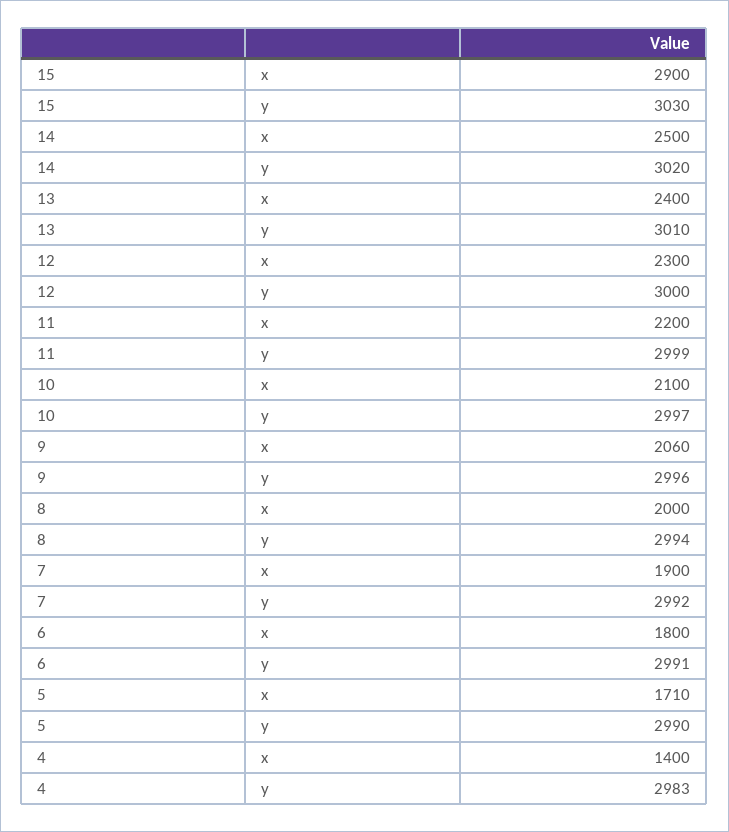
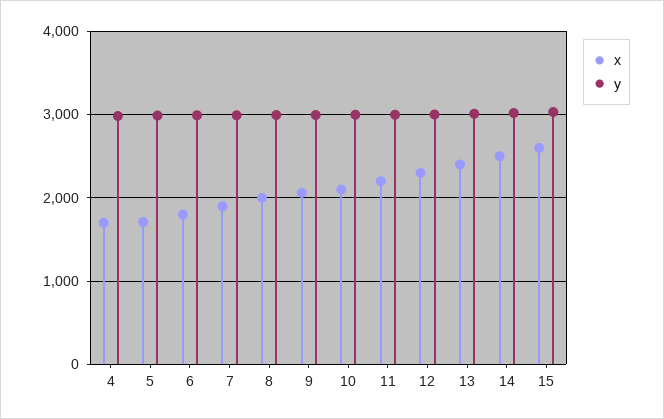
  {
    "x": {
-     "15": 2900,
+     "15": 2600,
      "14": 2500,
      "13": 2400,
      "12": 2300,
      "11": 2200,
      "10": 2100,
      "9": 2060,
      "8": 2000,
      "7": 1900,
      "6": 1800,
      "5": 1710,
-     "4": 1400
+     "4": 1700
    },
    "y": {
      "15": 3030,
      "14": 3020,
      "13": 3010,
      "12": 3000,
      "11": 2999,
      "10": 2997,
      "9": 2996,
      "8": 2994,
      "7": 2992,
      "6": 2991,
      "5": 2990,
      "4": 2983
    }
  }

